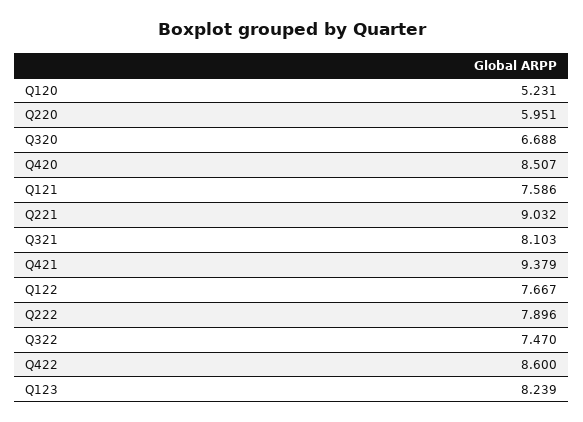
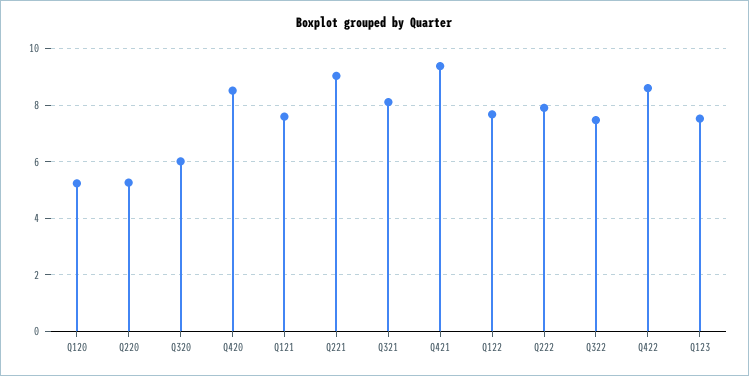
  {
    "Q120": 5.231,
-   "Q220": 5.951,
+   "Q220": 5.25,
-   "Q320": 6.688,
+   "Q320": 6,
    "Q420": 8.507,
    "Q121": 7.586,
    "Q221": 9.032,
    "Q321": 8.103,
    "Q421": 9.379,
    "Q122": 7.667,
    "Q222": 7.896,
    "Q322": 7.47,
    "Q422": 8.6,
-   "Q123": 8.239
+   "Q123": 7.5
  }

